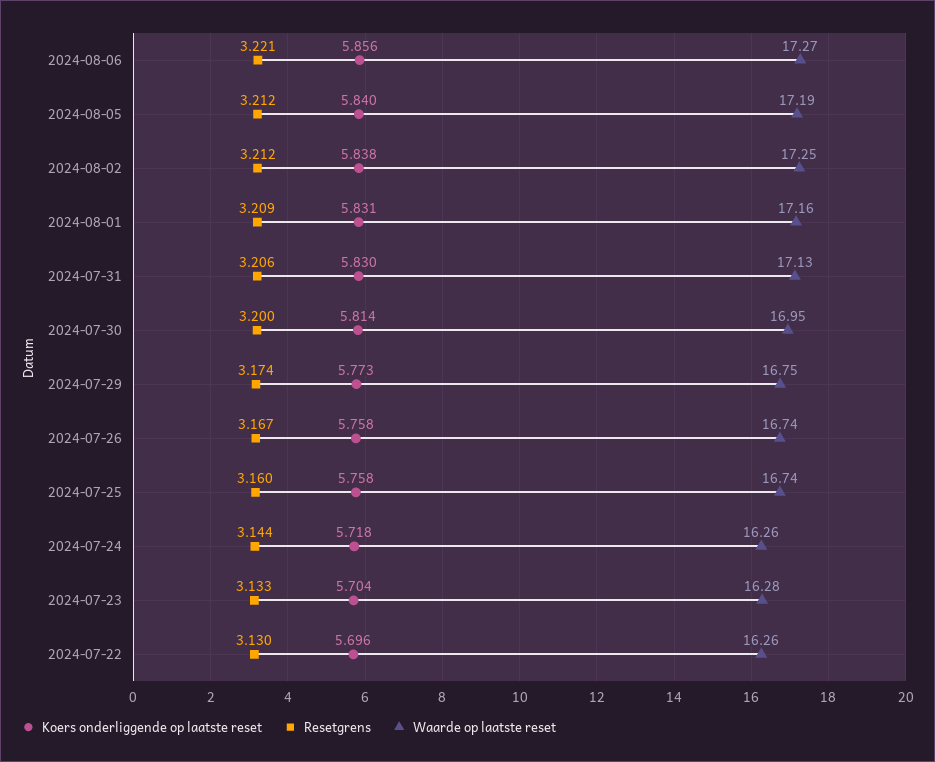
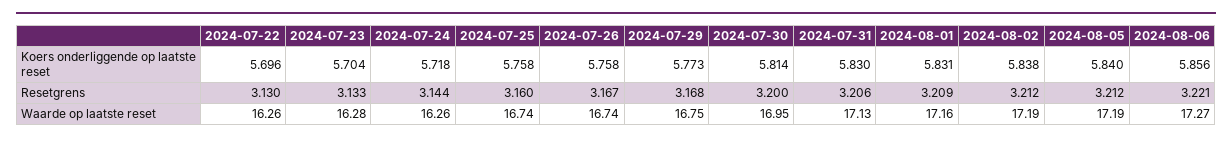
  {
    "Koers onderliggende op laatste reset": {
      "2024-08-06": 5.856,
      "2024-08-05": 5.84,
      "2024-08-02": 5.838,
      "2024-08-01": 5.831,
      "2024-07-31": 5.83,
      "2024-07-30": 5.814,
      "2024-07-29": 5.773,
      "2024-07-26": 5.758,
      "2024-07-25": 5.758,
      "2024-07-24": 5.718,
      "2024-07-23": 5.704,
      "2024-07-22": 5.696
    },
    "Resetgrens": {
      "2024-08-06": 3.221,
      "2024-08-05": 3.212,
      "2024-08-02": 3.212,
      "2024-08-01": 3.209,
      "2024-07-31": 3.206,
      "2024-07-30": 3.2,
-     "2024-07-29": 3.174,
+     "2024-07-29": 3.168,
      "2024-07-26": 3.167,
      "2024-07-25": 3.16,
      "2024-07-24": 3.144,
      "2024-07-23": 3.133,
      "2024-07-22": 3.13
    },
    "Waarde op laatste reset": {
      "2024-08-06": 17.27,
      "2024-08-05": 17.19,
-     "2024-08-02": 17.25,
+     "2024-08-02": 17.19,
      "2024-08-01": 17.16,
      "2024-07-31": 17.13,
      "2024-07-30": 16.95,
      "2024-07-29": 16.75,
      "2024-07-26": 16.74,
      "2024-07-25": 16.74,
      "2024-07-24": 16.26,
      "2024-07-23": 16.28,
      "2024-07-22": 16.26
    }
  }

